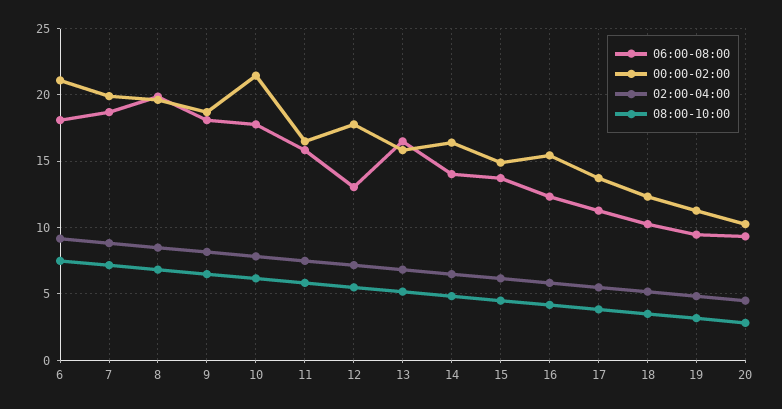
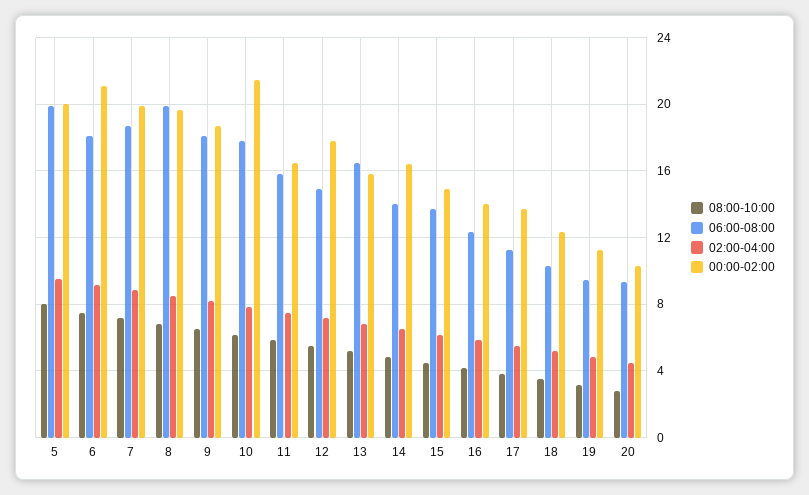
  {
    "06:00-08:00": {
      "6": 18,
      "7": 18.5,
      "8": 20,
      "9": 18,
      "10": 18,
      "11": 16,
-     "12": 13,
+     "12": 15,
      "13": 16.5,
      "14": 14,
      "15": 13.5,
      "16": 12.5,
      "17": 11.5,
      "18": 10.5,
      "19": 9.5,
-     "20": 9.5
+     "20": 9.5,
+     "5": 20
    },
    "00:00-02:00": {
      "6": 21,
      "7": 20,
      "8": 19.5,
      "9": 18.5,
      "10": 21.5,
      "11": 16.5,
      "12": 18,
      "13": 16,
      "14": 16.5,
      "15": 15,
-     "16": 15.5,
+     "16": 14,
      "17": 13.5,
      "18": 12.5,
      "19": 11.5,
-     "20": 10.5
+     "20": 10.5,
+     "5": 20
    },
    "02:00-04:00": {
      "6": 9,
      "7": 9,
      "8": 8.5,
      "9": 8,
      "10": 8,
      "11": 7.5,
      "12": 7,
      "13": 7,
      "14": 6.5,
      "15": 6,
      "16": 6,
      "17": 5.5,
      "18": 5,
      "19": 5,
-     "20": 4.5
+     "20": 4.5,
+     "5": 9.5
    },
    "08:00-10:00": {
      "6": 7.5,
      "7": 7,
      "8": 7,
      "9": 6.5,
      "10": 6,
      "11": 6,
      "12": 5.5,
      "13": 5,
      "14": 5,
      "15": 4.5,
      "16": 4,
      "17": 4,
      "18": 3.5,
      "19": 3,
-     "20": 3
+     "20": 3,
+     "5": 8
    }
  }

